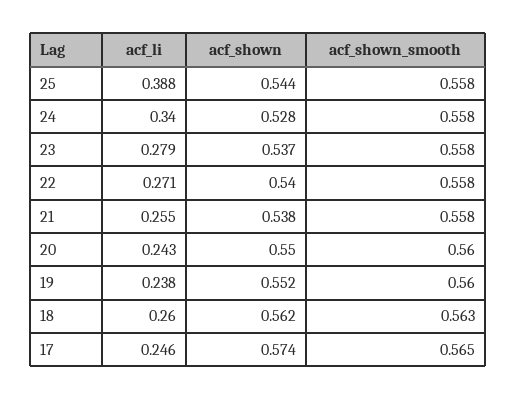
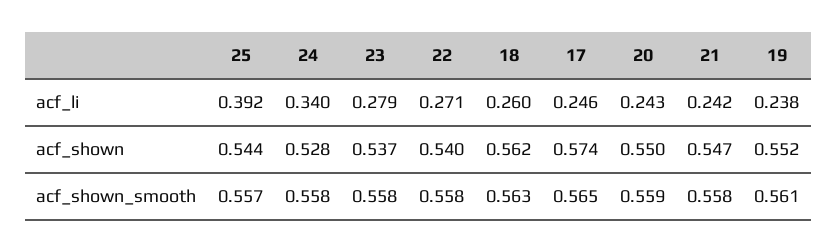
  {
    "acf_li": {
-     "25": 0.388,
+     "25": 0.392,
      "24": 0.34,
      "23": 0.279,
      "22": 0.271,
-     "21": 0.255,
+     "21": 0.242,
      "20": 0.243,
      "19": 0.238,
      "18": 0.26,
      "17": 0.246
    },
    "acf_shown": {
      "25": 0.544,
      "24": 0.528,
      "23": 0.537,
      "22": 0.54,
-     "21": 0.538,
+     "21": 0.547,
      "20": 0.55,
      "19": 0.552,
      "18": 0.562,
      "17": 0.574
    },
    "acf_shown_smooth": {
-     "25": 0.558,
+     "25": 0.557,
      "24": 0.558,
      "23": 0.558,
      "22": 0.558,
      "21": 0.558,
-     "20": 0.56,
+     "20": 0.559,
-     "19": 0.56,
+     "19": 0.561,
      "18": 0.563,
      "17": 0.565
    }
  }

